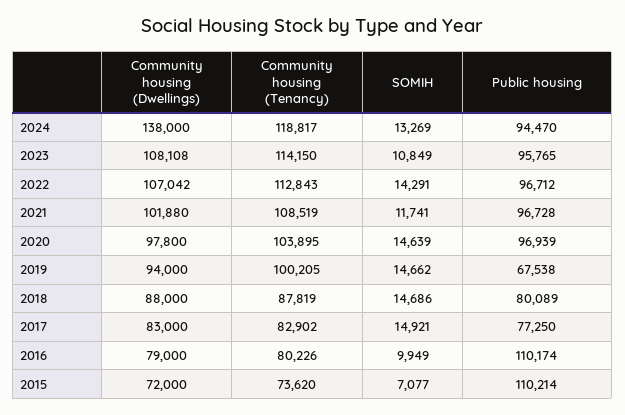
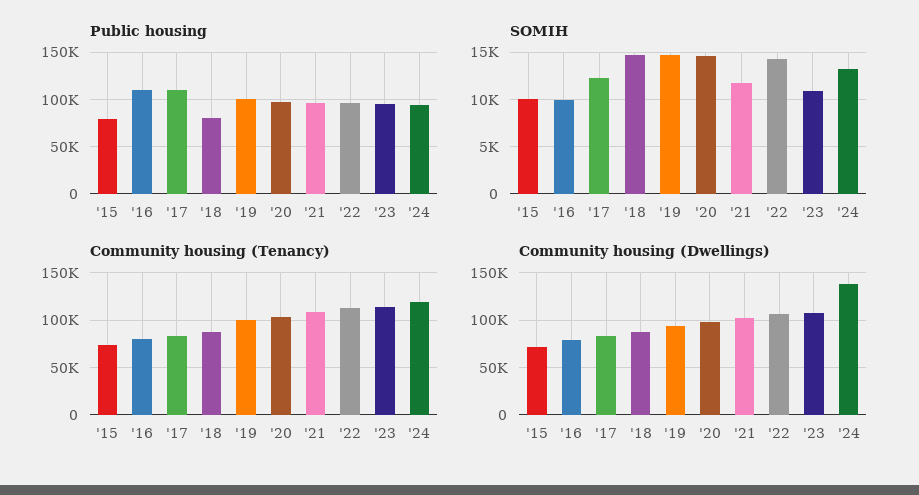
  {
    "Community housing (Dwellings)": {
      "2024": 138000,
      "2023": 108108,
      "2022": 107042,
      "2021": 101880,
      "2020": 97800,
      "2019": 94000,
      "2018": 88000,
      "2017": 83000,
      "2016": 79000,
      "2015": 72000
    },
    "Community housing (Tenancy)": {
      "2024": 118817,
      "2023": 114150,
      "2022": 112843,
      "2021": 108519,
      "2020": 103895,
      "2019": 100205,
      "2018": 87819,
      "2017": 82902,
      "2016": 80226,
      "2015": 73620
    },
    "SOMIH": {
      "2024": 13269,
      "2023": 10849,
      "2022": 14291,
      "2021": 11741,
      "2020": 14639,
      "2019": 14662,
      "2018": 14686,
-     "2017": 14921,
+     "2017": 12000,
      "2016": 9949,
-     "2015": 7077
+     "2015": 10000
    },
    "Public housing": {
      "2024": 94470,
      "2023": 95765,
      "2022": 96712,
      "2021": 96728,
      "2020": 96939,
-     "2019": 67538,
+     "2019": 100000,
      "2018": 80089,
-     "2017": 77250,
+     "2017": 110000,
      "2016": 110174,
-     "2015": 110214
+     "2015": 80000
    }
  }

